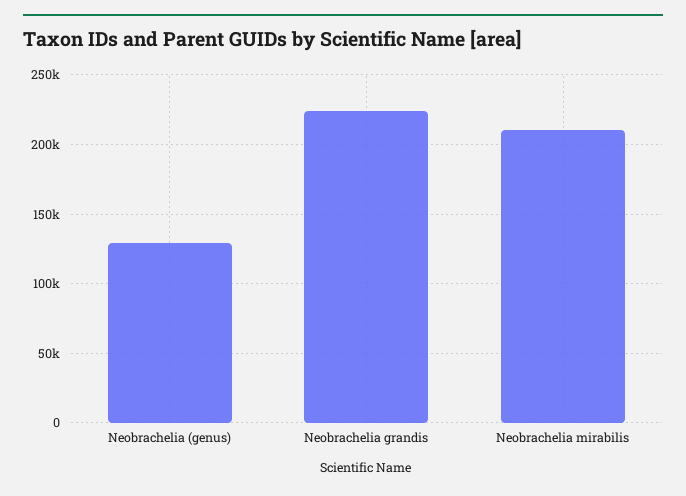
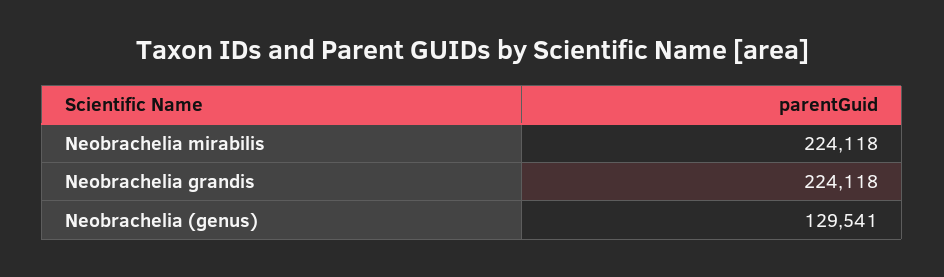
  {
    "Neobrachelia (genus)": 129541,
    "Neobrachelia grandis": 224118,
-   "Neobrachelia mirabilis": 210000
+   "Neobrachelia mirabilis": 224118
  }

